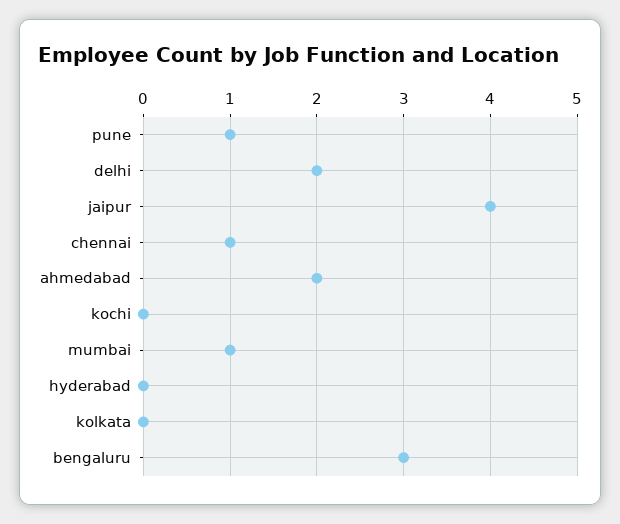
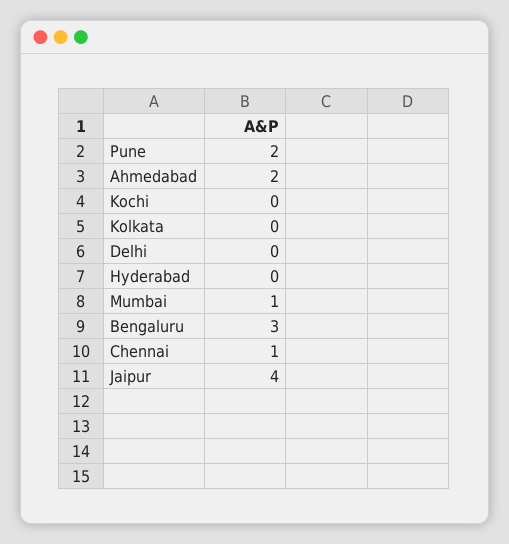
  {
-   "pune": 1,
+   "pune": 2,
-   "delhi": 2,
+   "delhi": 0,
    "jaipur": 4,
    "chennai": 1,
    "ahmedabad": 2,
    "kochi": 0,
    "mumbai": 1,
    "hyderabad": 0,
    "kolkata": 0,
    "bengaluru": 3
  }

